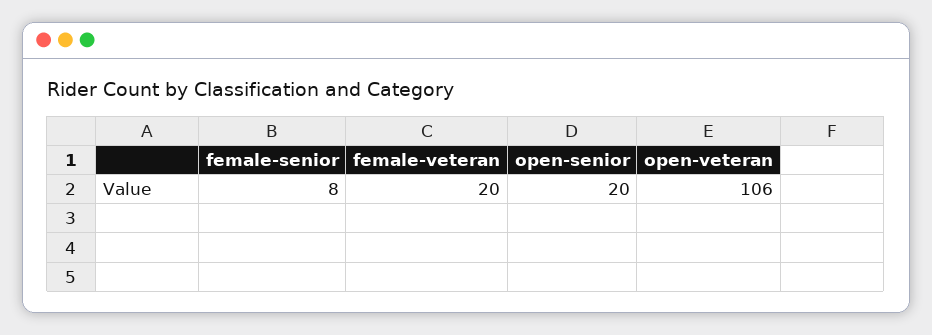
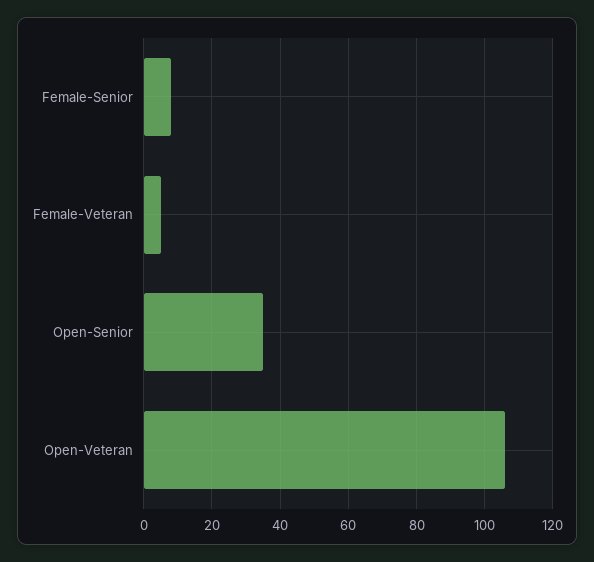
  {
    "female-senior": 8,
-   "female-veteran": 20,
+   "female-veteran": 5,
-   "open-senior": 20,
+   "open-senior": 35,
    "open-veteran": 106
  }

